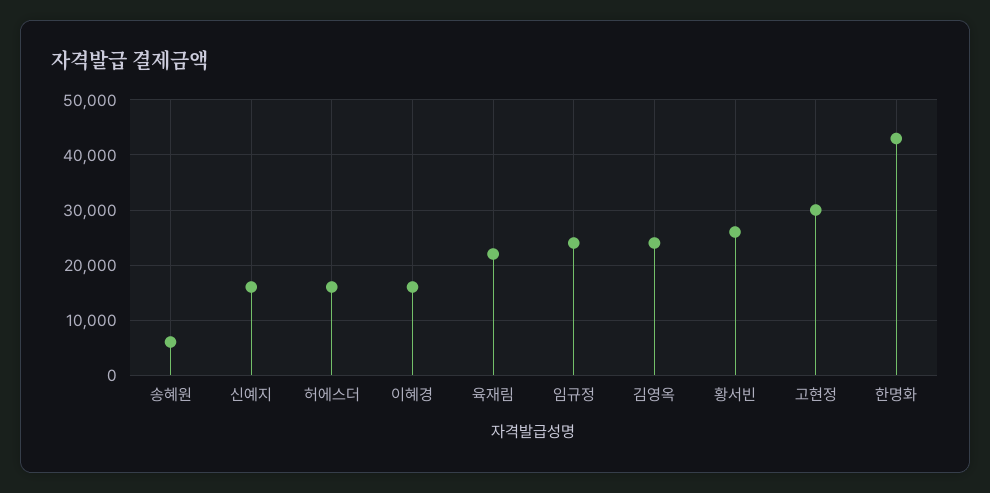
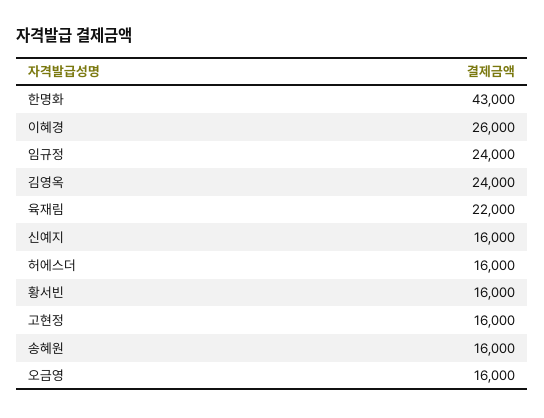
  {
-   "송혜원": 6000,
+   "송혜원": 16000,
    "신예지": 16000,
    "허에스더": 16000,
-   "이혜경": 16000,
+   "이혜경": 26000,
    "육재림": 22000,
    "임규정": 24000,
    "김영옥": 24000,
-   "황서빈": 26000,
+   "황서빈": 16000,
-   "고현정": 30000,
+   "고현정": 16000,
-   "한명화": 43000
+   "한명화": 43000,
+   "오금영": 16000
  }

